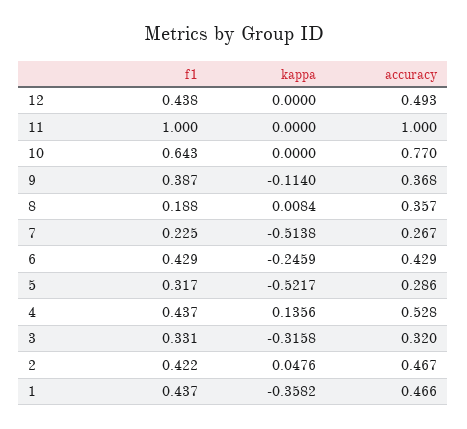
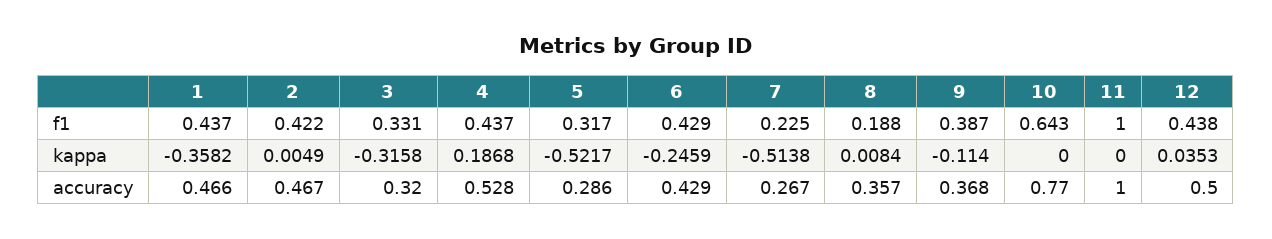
  {
    "f1": {
      "12": 0.438,
      "11": 1,
      "10": 0.643,
      "9": 0.387,
      "8": 0.188,
      "7": 0.225,
      "6": 0.429,
      "5": 0.317,
      "4": 0.437,
      "3": 0.331,
      "2": 0.422,
      "1": 0.437
    },
    "kappa": {
-     "12": 0,
+     "12": 0.0353,
      "11": 0,
      "10": 0,
      "9": -0.114,
      "8": 0.0084,
      "7": -0.5138,
      "6": -0.2459,
      "5": -0.5217,
-     "4": 0.1356,
+     "4": 0.1868,
      "3": -0.3158,
-     "2": 0.0476,
+     "2": 0.0049,
      "1": -0.3582
    },
    "accuracy": {
-     "12": 0.493,
+     "12": 0.5,
      "11": 1,
      "10": 0.77,
      "9": 0.368,
      "8": 0.357,
      "7": 0.267,
      "6": 0.429,
      "5": 0.286,
      "4": 0.528,
      "3": 0.32,
      "2": 0.467,
      "1": 0.466
    }
  }

